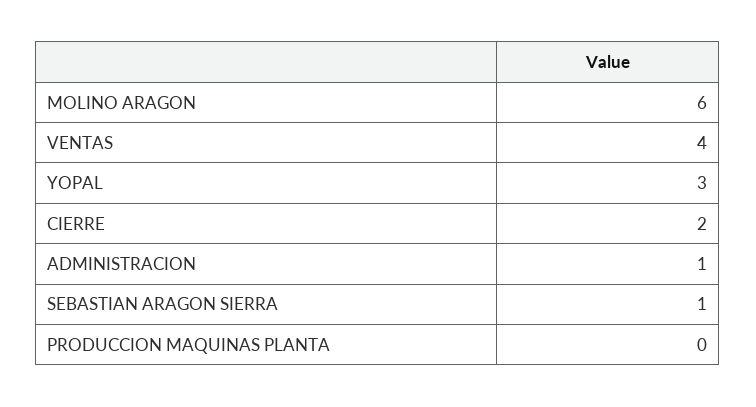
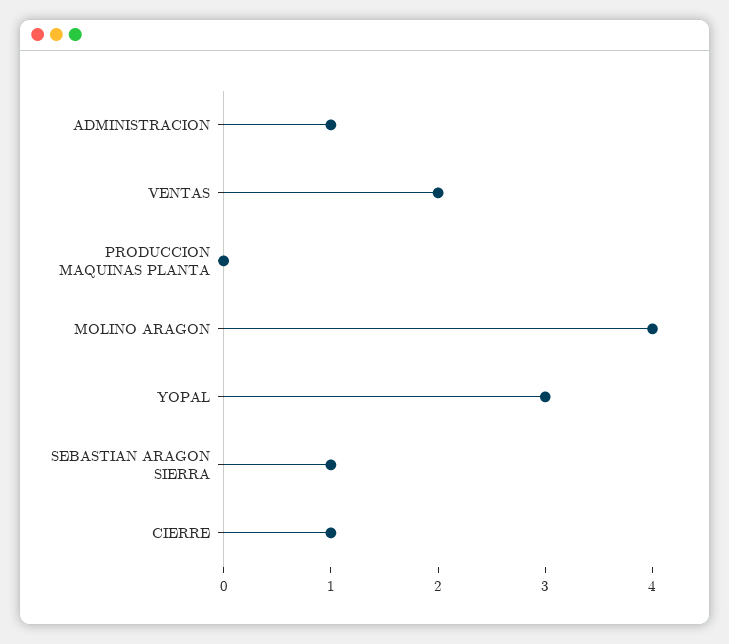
  {
-   "MOLINO ARAGON": 6,
+   "MOLINO ARAGON": 4,
-   "VENTAS": 4,
+   "VENTAS": 2,
    "YOPAL": 3,
-   "CIERRE": 2,
+   "CIERRE": 1,
    "ADMINISTRACION": 1,
    "SEBASTIAN ARAGON SIERRA": 1,
    "PRODUCCION MAQUINAS PLANTA": 0
  }

